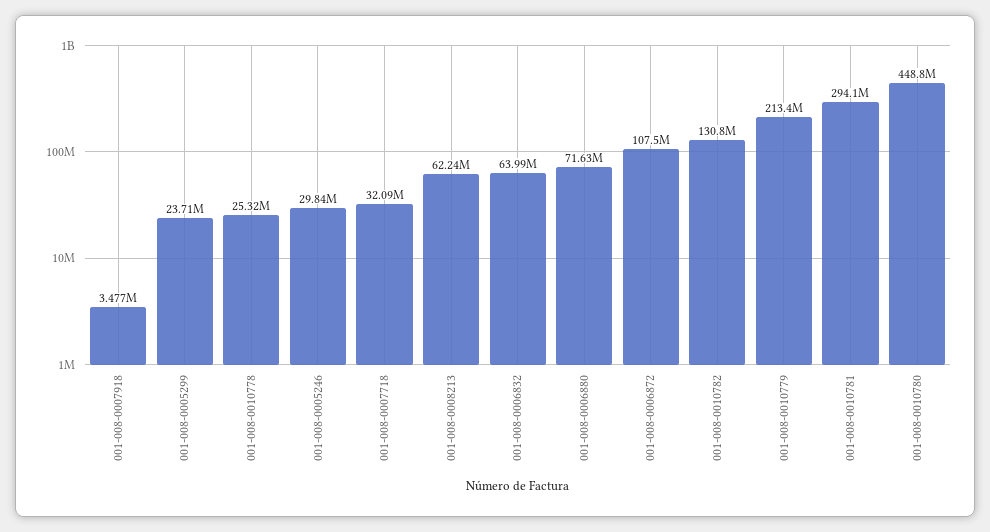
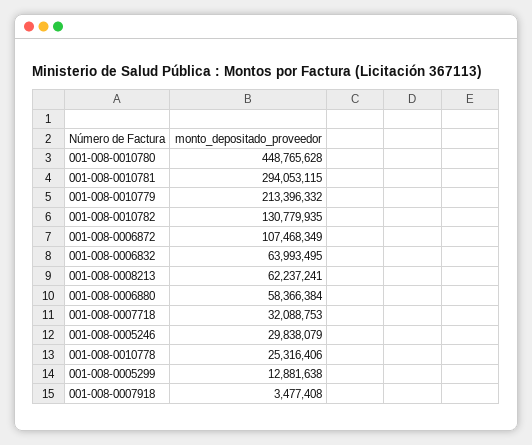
  {
    "001-008-0007918": 3477408,
-   "001-008-0005299": 23710000,
+   "001-008-0005299": 12881638,
    "001-008-0010778": 25316406,
    "001-008-0005246": 29838079,
    "001-008-0007718": 32088753,
    "001-008-0008213": 62237241,
    "001-008-0006832": 63993495,
-   "001-008-0006880": 71630000,
+   "001-008-0006880": 58366384,
    "001-008-0006872": 107468349,
    "001-008-0010782": 130779935,
    "001-008-0010779": 213396332,
    "001-008-0010781": 294053115,
    "001-008-0010780": 448765628
  }

